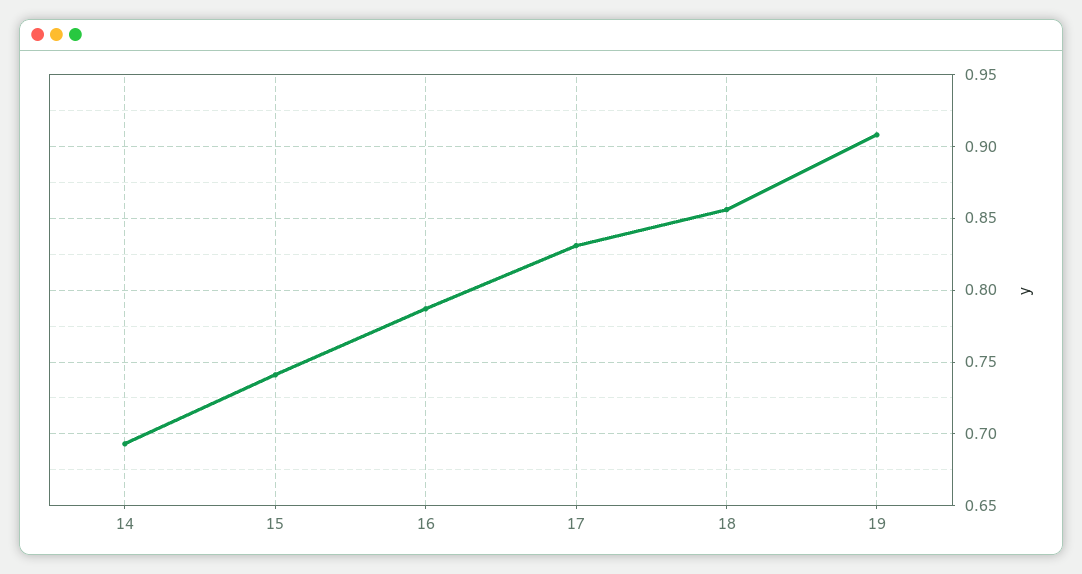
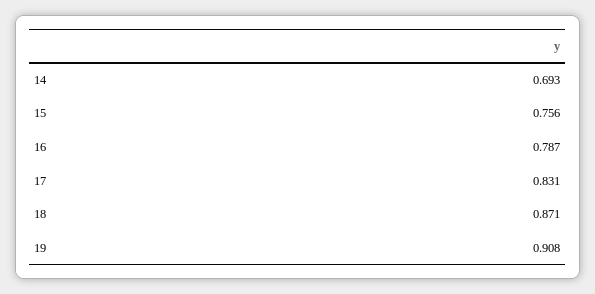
  {
    "14": 0.693,
-   "15": 0.74,
+   "15": 0.756,
    "16": 0.787,
    "17": 0.831,
-   "18": 0.855,
+   "18": 0.871,
    "19": 0.908
  }

